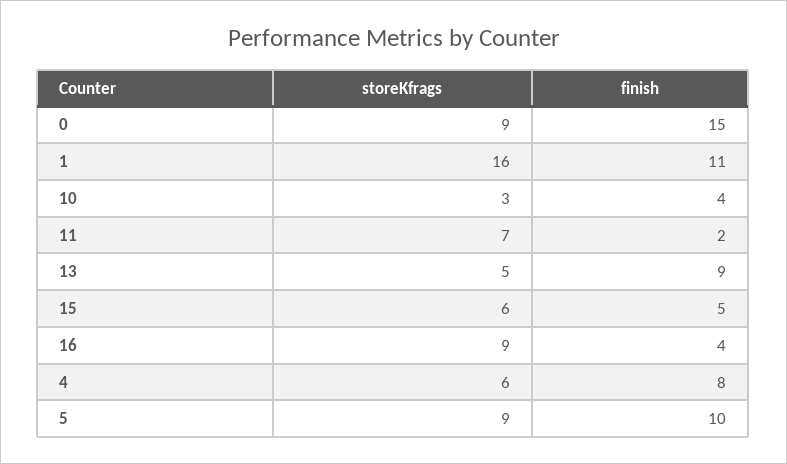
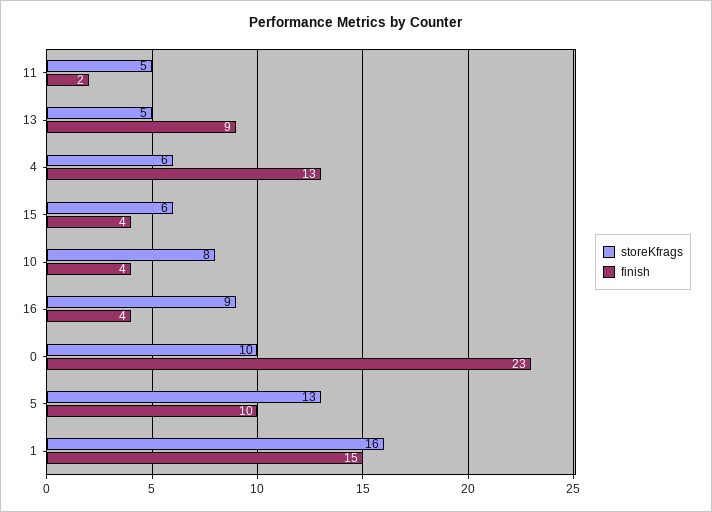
  {
    "storeKfrags": {
-     "0": 9,
+     "0": 10,
      "1": 16,
-     "10": 3,
+     "10": 8,
-     "11": 7,
+     "11": 5,
      "13": 5,
      "15": 6,
      "16": 9,
      "4": 6,
-     "5": 9
+     "5": 13
    },
    "finish": {
-     "0": 15,
+     "0": 23,
-     "1": 11,
+     "1": 15,
      "10": 4,
      "11": 2,
      "13": 9,
-     "15": 5,
+     "15": 4,
      "16": 4,
-     "4": 8,
+     "4": 13,
      "5": 10
    }
  }

